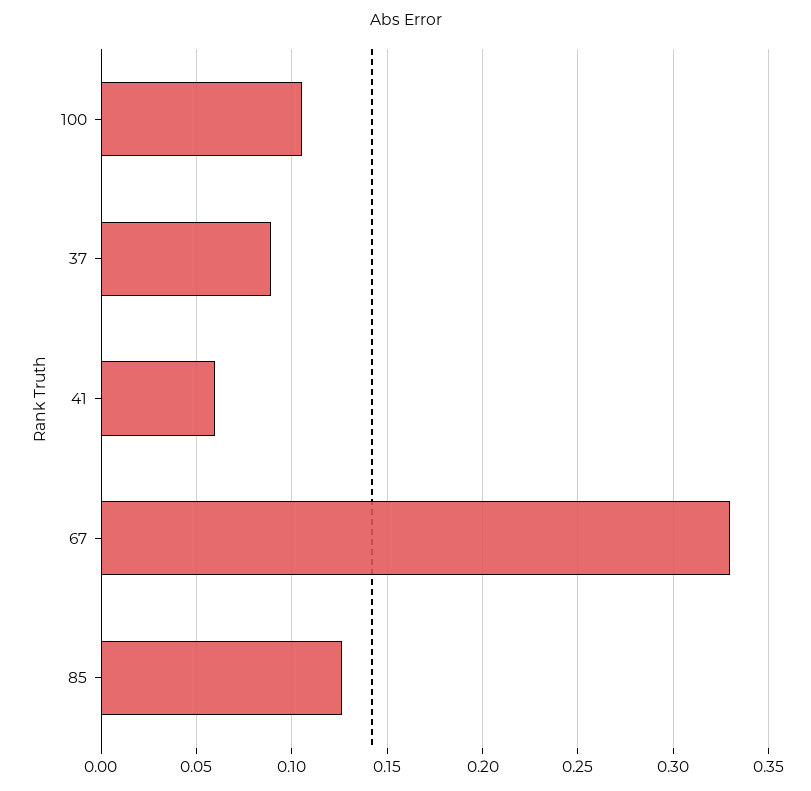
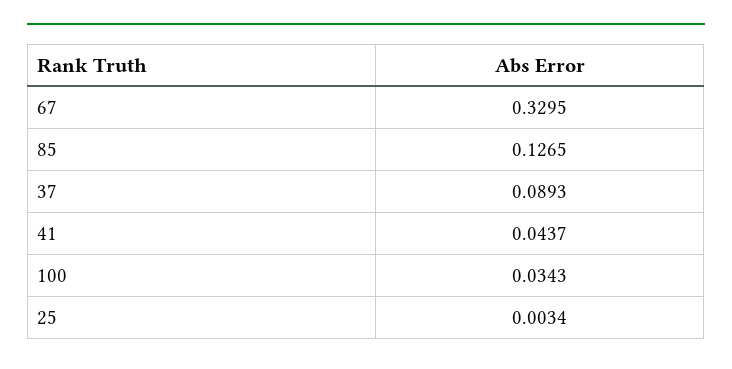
  {
-   "100": 0.105,
+   "100": 0.0343,
    "37": 0.0893,
-   "41": 0.06,
+   "41": 0.0437,
    "67": 0.3295,
-   "85": 0.1265
+   "85": 0.1265,
+   "25": 0.0034
  }

